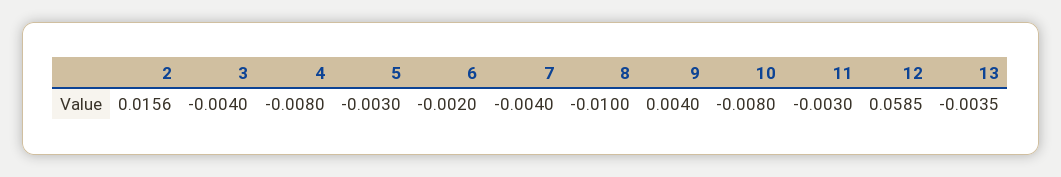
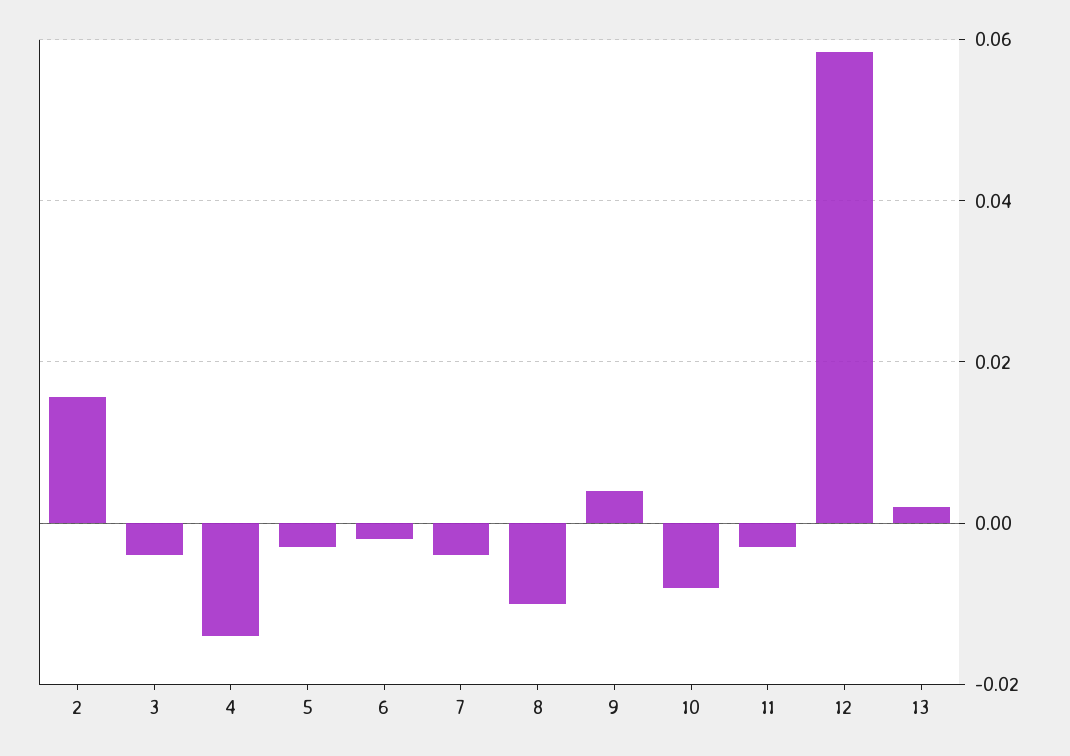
  {
    "2": 0.0156,
    "3": -0.004,
-   "4": -0.008,
+   "4": -0.014,
    "5": -0.003,
    "6": -0.002,
    "7": -0.004,
    "8": -0.01,
    "9": 0.004,
    "10": -0.008,
    "11": -0.003,
    "12": 0.0585,
-   "13": -0.0035
+   "13": 0.002
  }

